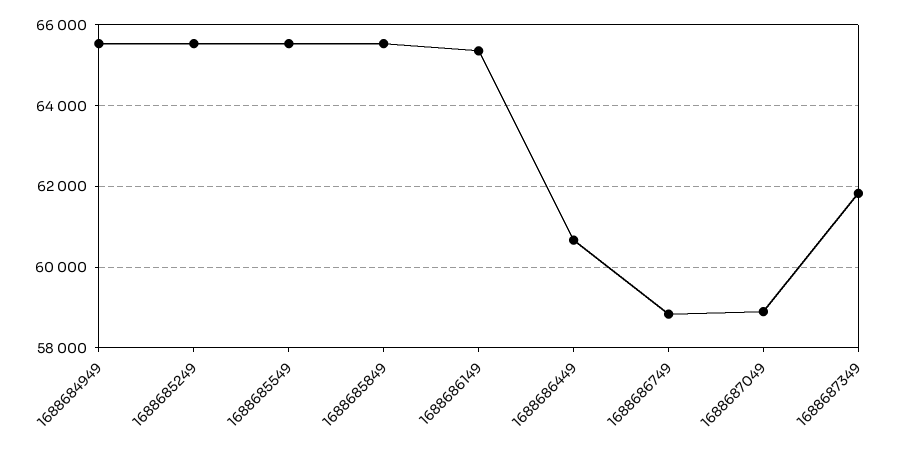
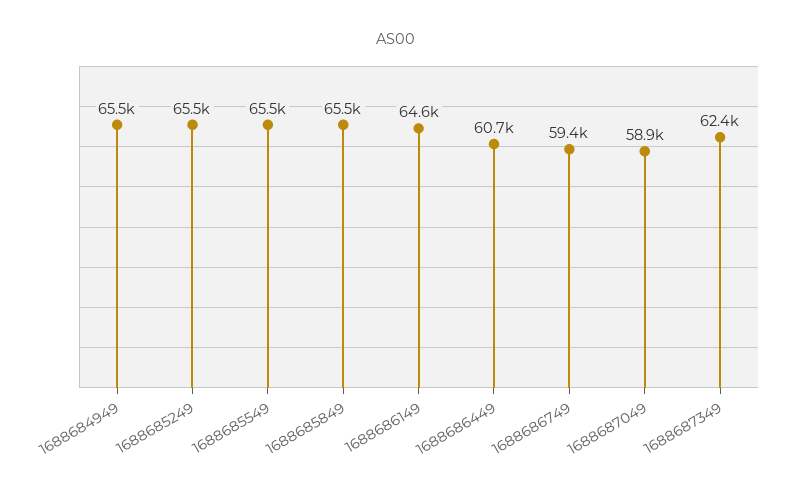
  {
    "1688684949": 65500,
    "1688685249": 65500,
    "1688685549": 65500,
    "1688685849": 65500,
-   "1688686149": 65400,
+   "1688686149": 64600,
    "1688686449": 60700,
-   "1688686749": 58800,
+   "1688686749": 59400,
    "1688687049": 58900,
-   "1688687349": 61800
+   "1688687349": 62400
  }

